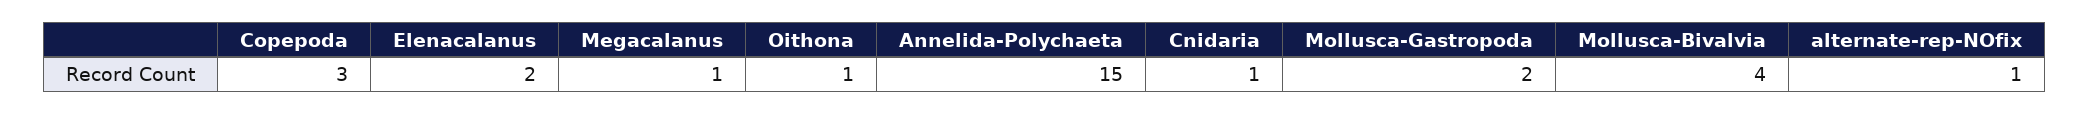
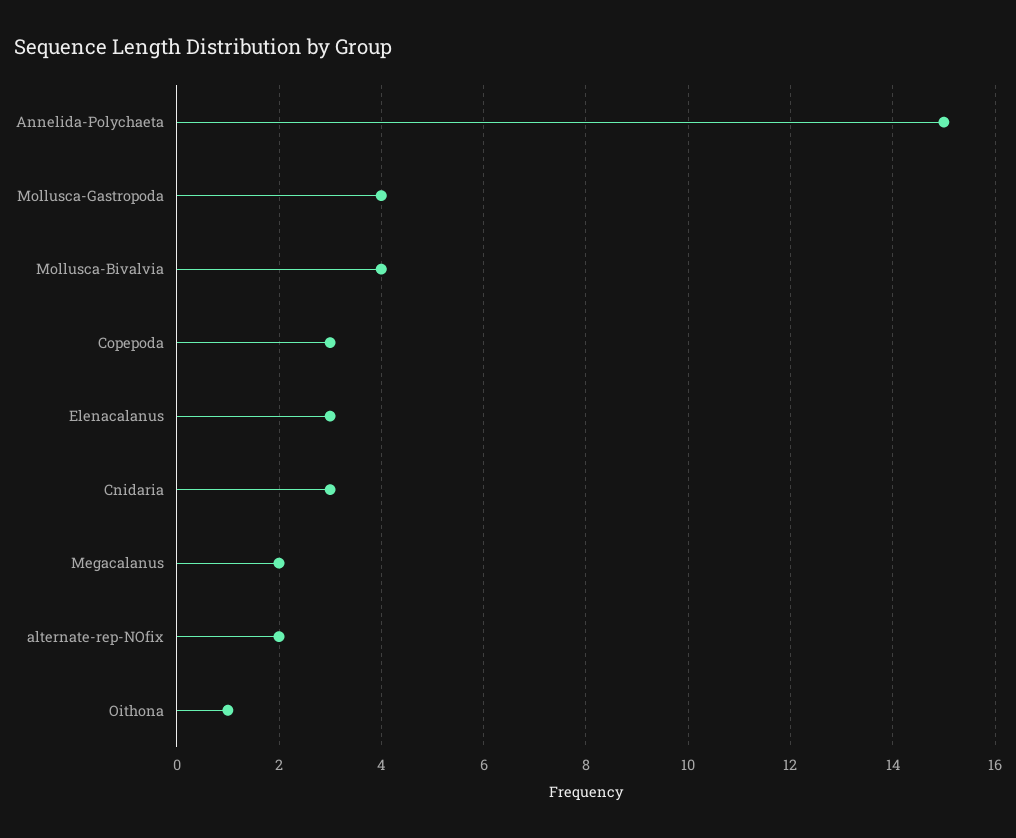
  {
    "Copepoda": 3,
-   "Elenacalanus": 2,
+   "Elenacalanus": 3,
-   "Megacalanus": 1,
+   "Megacalanus": 2,
    "Oithona": 1,
    "Annelida-Polychaeta": 15,
-   "Cnidaria": 1,
+   "Cnidaria": 3,
-   "Mollusca-Gastropoda": 2,
+   "Mollusca-Gastropoda": 4,
    "Mollusca-Bivalvia": 4,
-   "alternate-rep-NOfix": 1
+   "alternate-rep-NOfix": 2
  }

